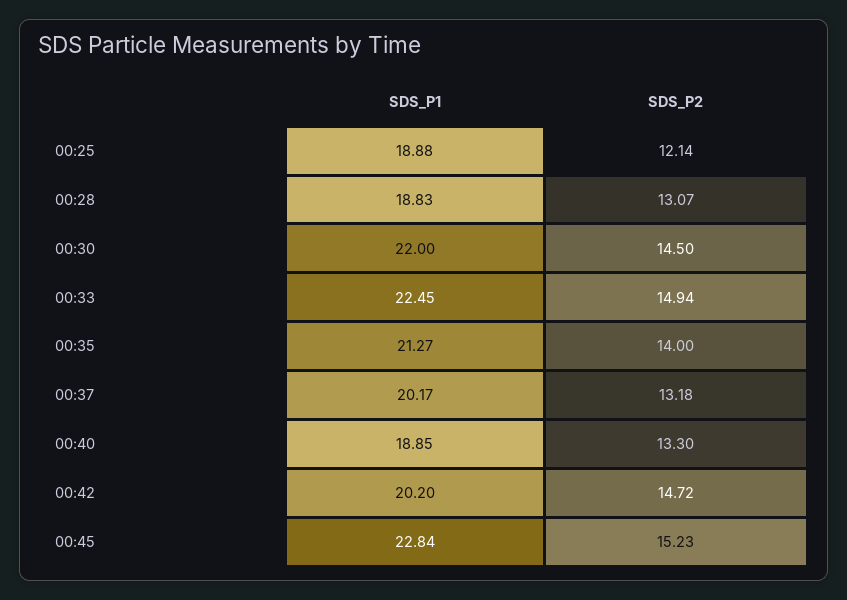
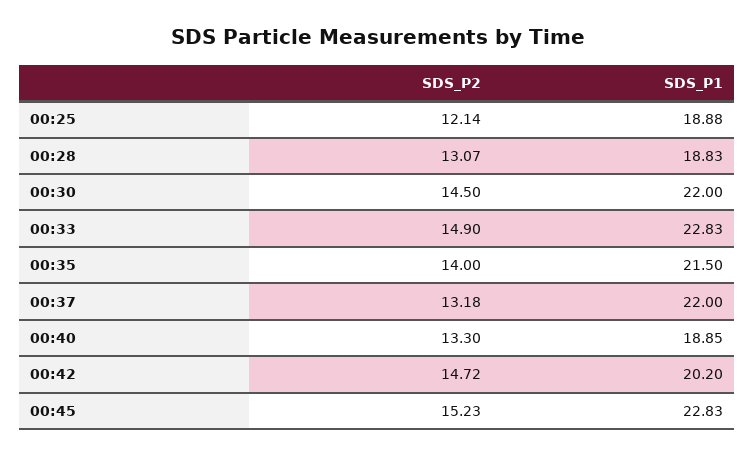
  {
    "SDS_P1": {
      "00:25": 18.88,
      "00:28": 18.83,
      "00:30": 22,
-     "00:33": 22.45,
+     "00:33": 22.83,
-     "00:35": 21.27,
+     "00:35": 21.5,
-     "00:37": 20.17,
+     "00:37": 22,
      "00:40": 18.85,
      "00:42": 20.2,
-     "00:45": 22.84
+     "00:45": 22.83
    },
    "SDS_P2": {
      "00:25": 12.14,
      "00:28": 13.07,
      "00:30": 14.5,
-     "00:33": 14.94,
+     "00:33": 14.9,
      "00:35": 14,
      "00:37": 13.18,
      "00:40": 13.3,
      "00:42": 14.72,
      "00:45": 15.23
    }
  }

